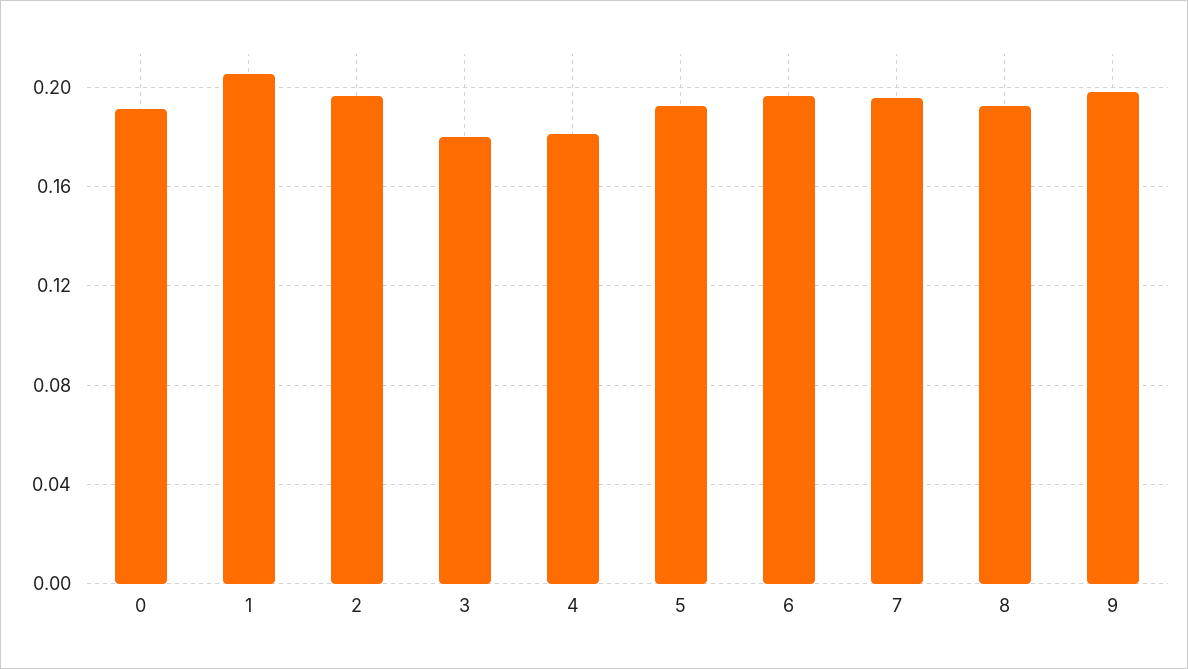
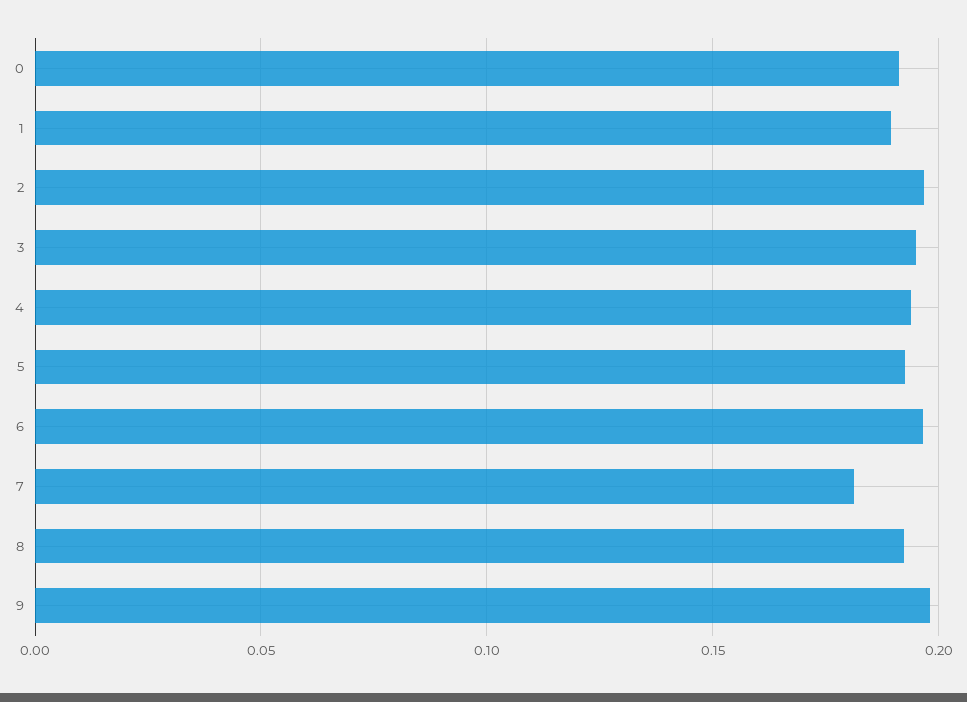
  {
    "0": 0.19,
-   "1": 0.205,
+   "1": 0.19,
    "2": 0.195,
-   "3": 0.18,
+   "3": 0.195,
-   "4": 0.18,
+   "4": 0.195,
    "5": 0.195,
    "6": 0.195,
-   "7": 0.195,
+   "7": 0.18,
    "8": 0.19,
    "9": 0.2
  }

